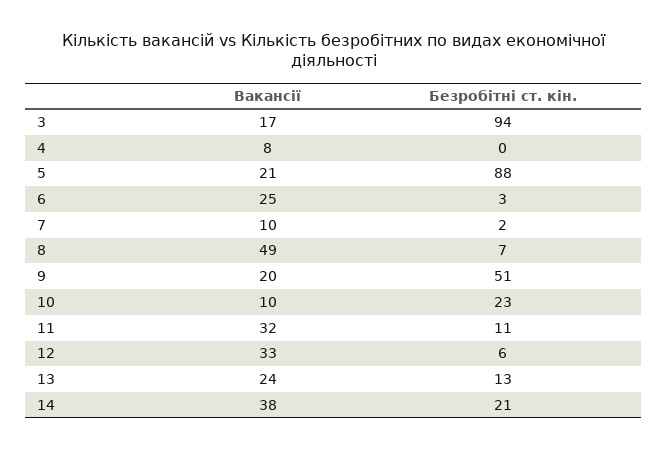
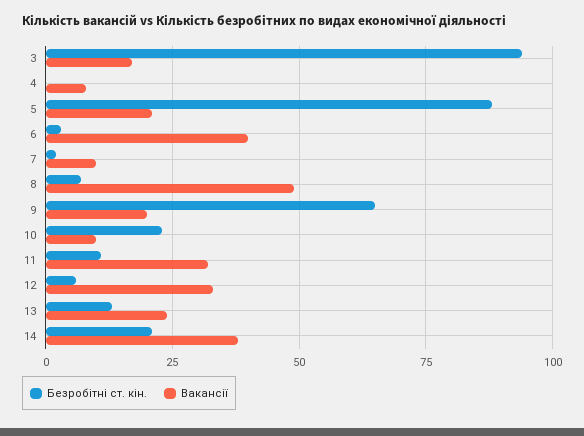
  {
    "Вакансії": {
      "3": 17,
      "4": 8,
      "5": 21,
-     "6": 25,
+     "6": 40,
      "7": 10,
      "8": 49,
      "9": 20,
      "10": 10,
      "11": 32,
      "12": 33,
      "13": 24,
      "14": 38
    },
    "Безробітні ст. кін.": {
      "3": 94,
      "4": 0,
      "5": 88,
      "6": 3,
      "7": 2,
      "8": 7,
-     "9": 51,
+     "9": 65,
      "10": 23,
      "11": 11,
      "12": 6,
      "13": 13,
      "14": 21
    }
  }

